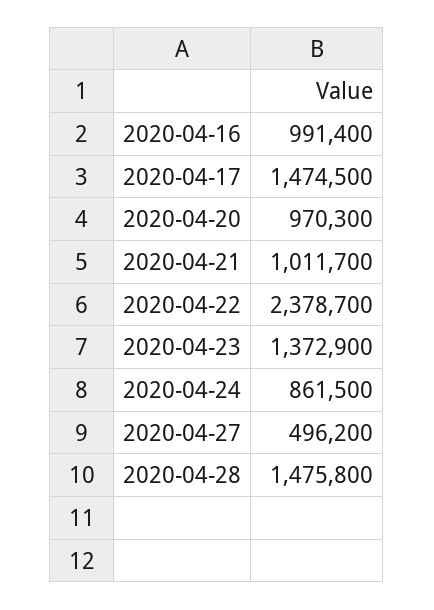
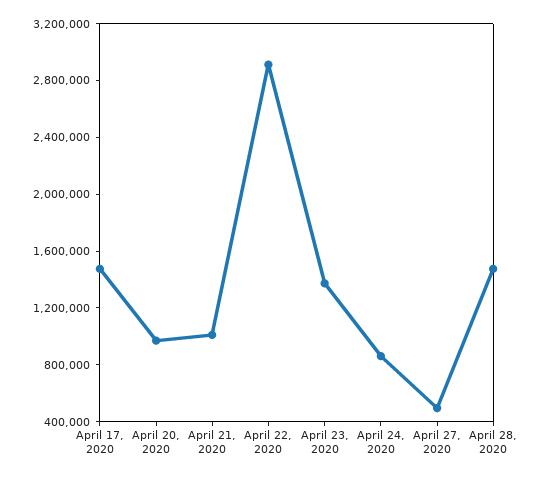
  {
-   "2020-04-16": 991400,
    "2020-04-17": 1474500,
    "2020-04-20": 970300,
    "2020-04-21": 1011700,
-   "2020-04-22": 2378700,
+   "2020-04-22": 2900000,
    "2020-04-23": 1372900,
    "2020-04-24": 861500,
    "2020-04-27": 496200,
    "2020-04-28": 1475800
  }

